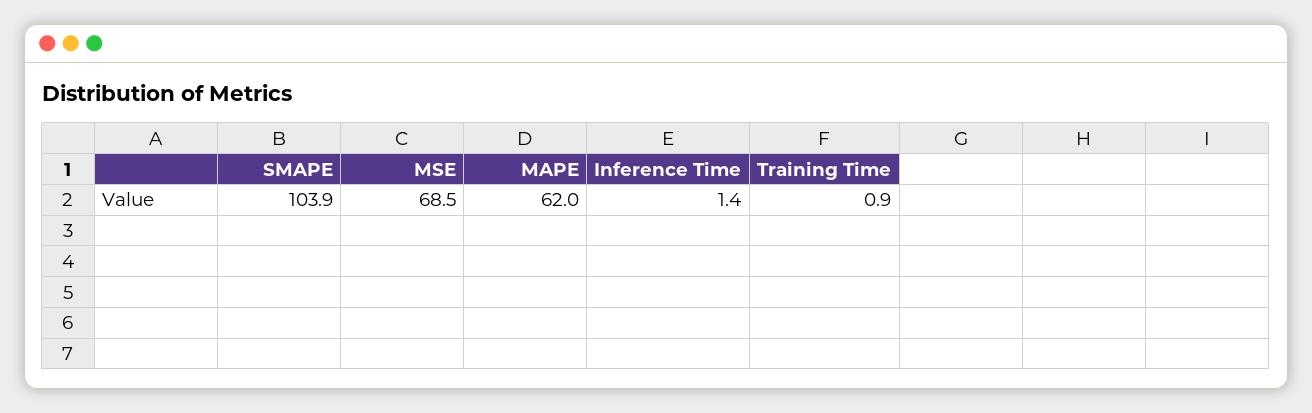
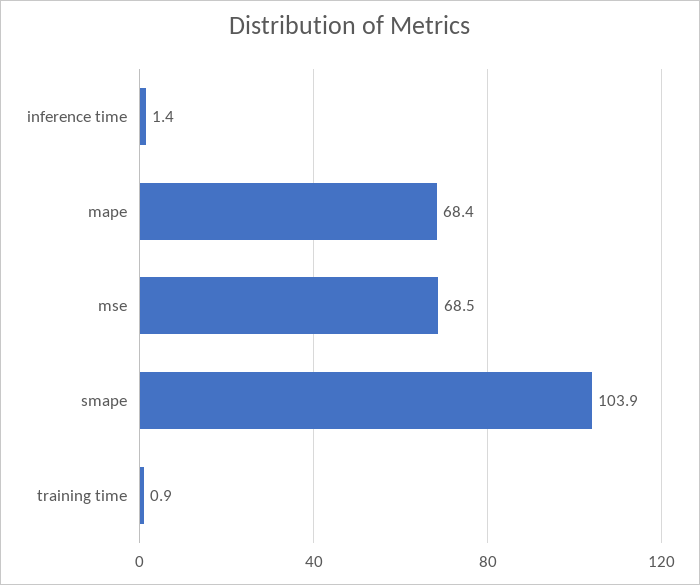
  {
    "SMAPE": 103.9,
    "MSE": 68.5,
-   "MAPE": 62,
+   "MAPE": 68.4,
    "Inference Time": 1.4,
    "Training Time": 0.9
  }

